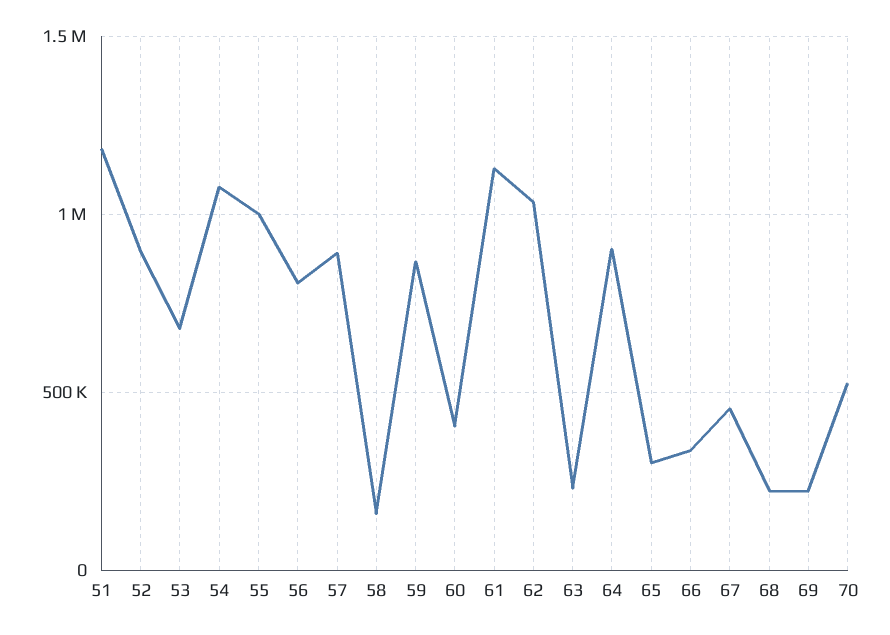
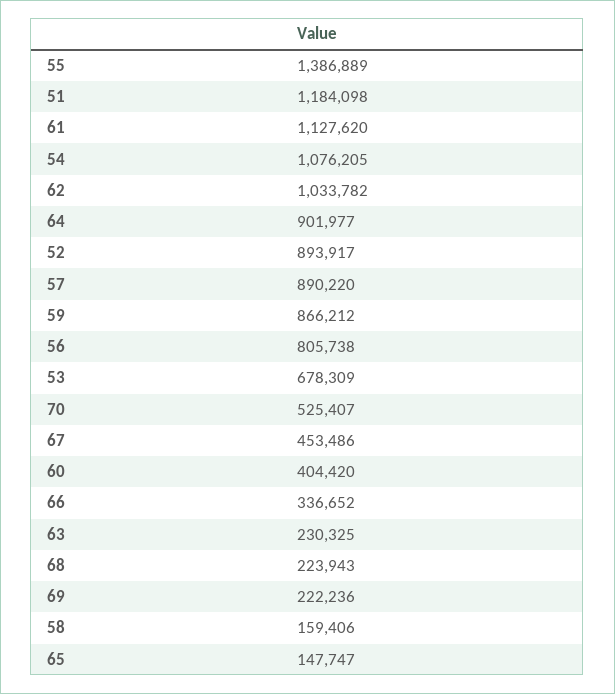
  {
    "51": 1184098,
    "52": 893917,
    "53": 678309,
    "54": 1076205,
-   "55": 1000000,
+   "55": 1386889,
    "56": 805738,
    "57": 890220,
    "58": 159406,
    "59": 866212,
    "60": 404420,
    "61": 1127620,
    "62": 1033782,
    "63": 230325,
    "64": 901977,
-   "65": 300000,
+   "65": 147747,
    "66": 336652,
    "67": 453486,
    "68": 223943,
    "69": 222236,
    "70": 525407
  }

